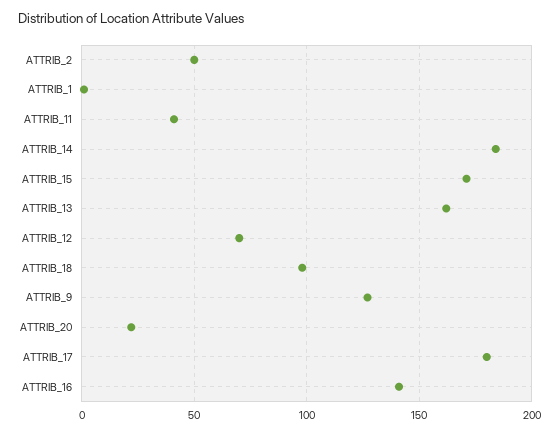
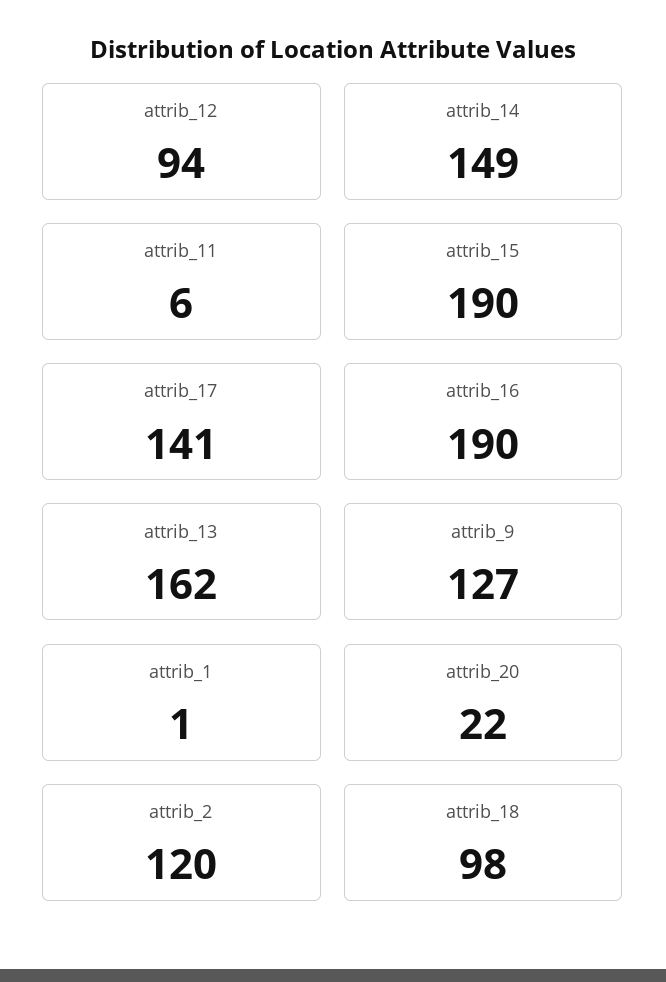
  {
-   "ATTRIB_2": 50,
+   "ATTRIB_2": 120,
    "ATTRIB_1": 1,
-   "ATTRIB_11": 40,
+   "ATTRIB_11": 6,
-   "ATTRIB_14": 185,
+   "ATTRIB_14": 149,
-   "ATTRIB_15": 170,
+   "ATTRIB_15": 190,
    "ATTRIB_13": 162,
-   "ATTRIB_12": 70,
+   "ATTRIB_12": 94,
    "ATTRIB_18": 98,
    "ATTRIB_9": 127,
    "ATTRIB_20": 22,
-   "ATTRIB_17": 180,
+   "ATTRIB_17": 141,
-   "ATTRIB_16": 140
+   "ATTRIB_16": 190
  }

